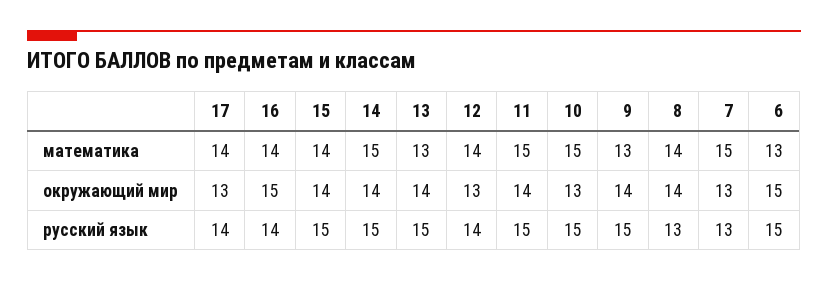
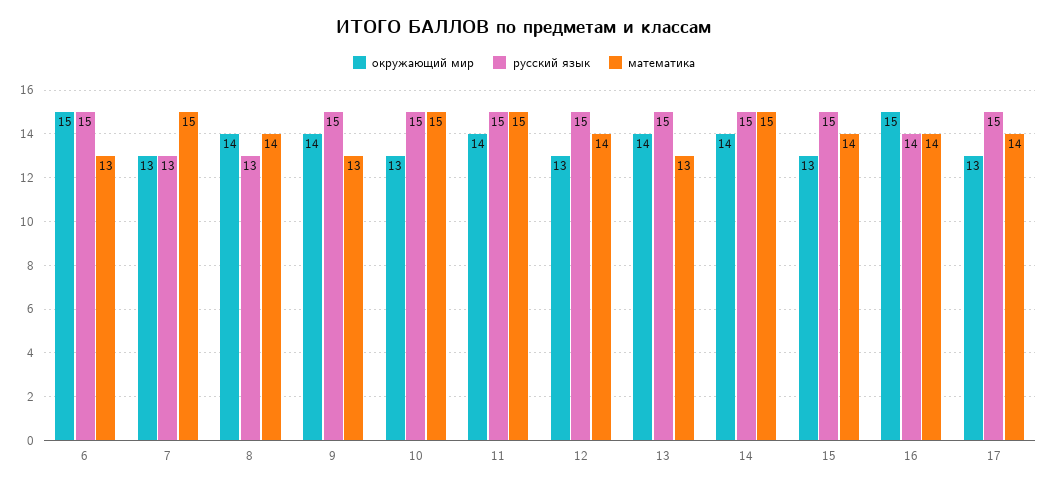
  {
    "математика": {
      "17": 14,
      "16": 14,
      "15": 14,
      "14": 15,
      "13": 13,
      "12": 14,
      "11": 15,
      "10": 15,
      "9": 13,
      "8": 14,
      "7": 15,
      "6": 13
    },
    "окружающий мир": {
      "17": 13,
      "16": 15,
-     "15": 14,
+     "15": 13,
      "14": 14,
      "13": 14,
      "12": 13,
      "11": 14,
      "10": 13,
      "9": 14,
      "8": 14,
      "7": 13,
      "6": 15
    },
    "русский язык": {
-     "17": 14,
+     "17": 15,
      "16": 14,
      "15": 15,
      "14": 15,
      "13": 15,
-     "12": 14,
+     "12": 15,
      "11": 15,
      "10": 15,
      "9": 15,
      "8": 13,
      "7": 13,
      "6": 15
    }
  }

